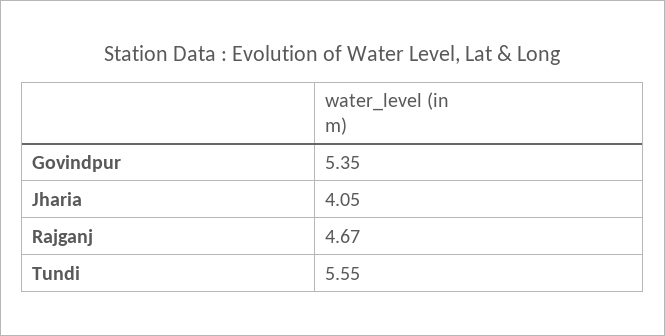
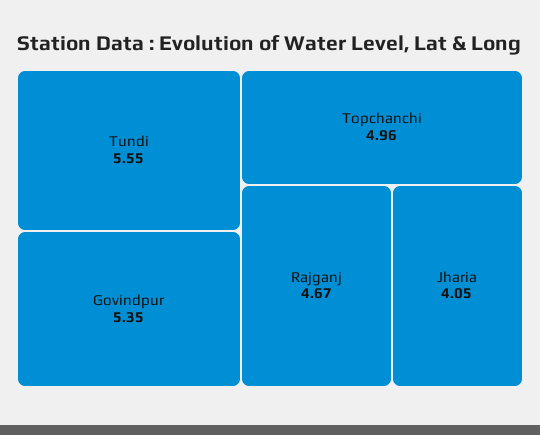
  {
    "Govindpur": 5.35,
    "Jharia": 4.05,
    "Rajganj": 4.67,
-   "Tundi": 5.55
+   "Tundi": 5.55,
+   "Topchanchi": 4.96
  }

